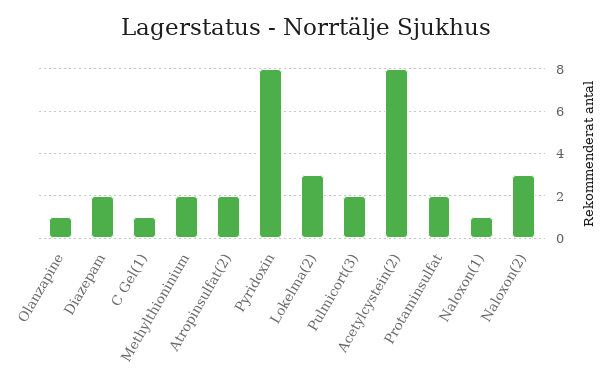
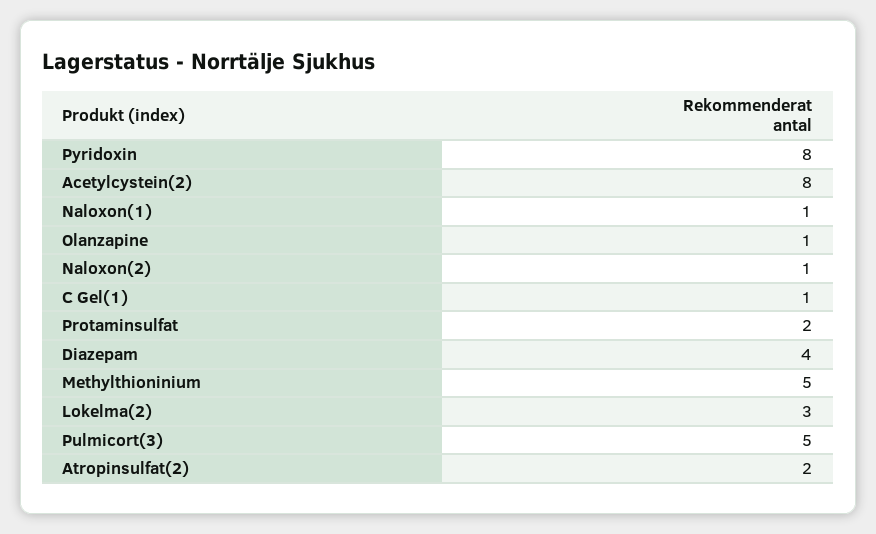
  {
    "Olanzapine": 1,
-   "Diazepam": 2,
+   "Diazepam": 4,
    "C Gel(1)": 1,
-   "Methylthioninium": 2,
+   "Methylthioninium": 5,
    "Atropinsulfat(2)": 2,
    "Pyridoxin": 8,
    "Lokelma(2)": 3,
-   "Pulmicort(3)": 2,
+   "Pulmicort(3)": 5,
    "Acetylcystein(2)": 8,
    "Protaminsulfat": 2,
    "Naloxon(1)": 1,
-   "Naloxon(2)": 3
+   "Naloxon(2)": 1
  }

